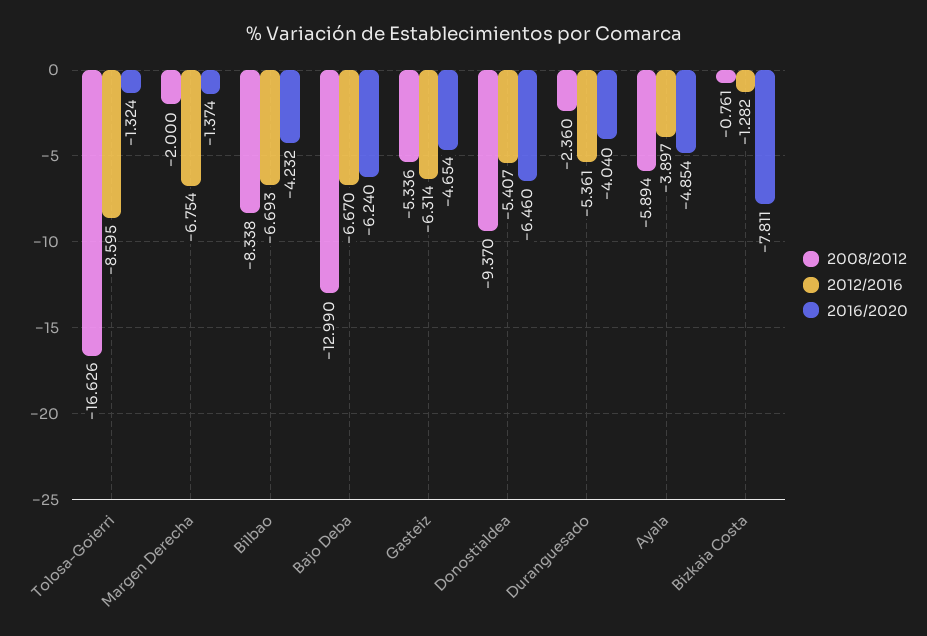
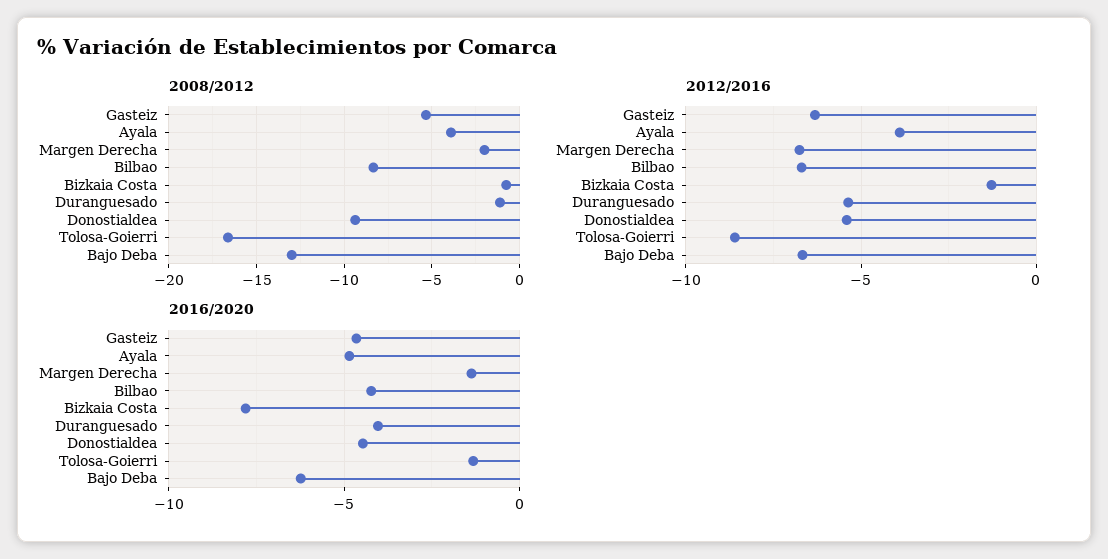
  {
    "2008/2012": {
      "Tolosa-Goierri": -16.626,
      "Margen Derecha": -2,
      "Bilbao": -8.338,
      "Bajo Deba": -12.99,
      "Gasteiz": -5.336,
      "Donostialdea": -9.37,
-     "Duranguesado": -2.36,
+     "Duranguesado": -1,
-     "Ayala": -5.894,
+     "Ayala": -4,
      "Bizkaia Costa": -0.761
    },
    "2012/2016": {
      "Tolosa-Goierri": -8.595,
      "Margen Derecha": -6.754,
      "Bilbao": -6.693,
      "Bajo Deba": -6.67,
      "Gasteiz": -6.314,
      "Donostialdea": -5.407,
      "Duranguesado": -5.361,
      "Ayala": -3.897,
      "Bizkaia Costa": -1.282
    },
    "2016/2020": {
      "Tolosa-Goierri": -1.324,
      "Margen Derecha": -1.374,
      "Bilbao": -4.232,
      "Bajo Deba": -6.24,
      "Gasteiz": -4.654,
-     "Donostialdea": -6.46,
+     "Donostialdea": -4.5,
      "Duranguesado": -4.04,
      "Ayala": -4.854,
      "Bizkaia Costa": -7.811
    }
  }

